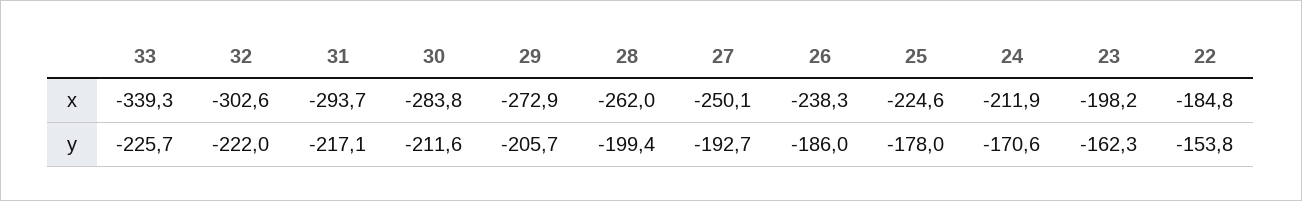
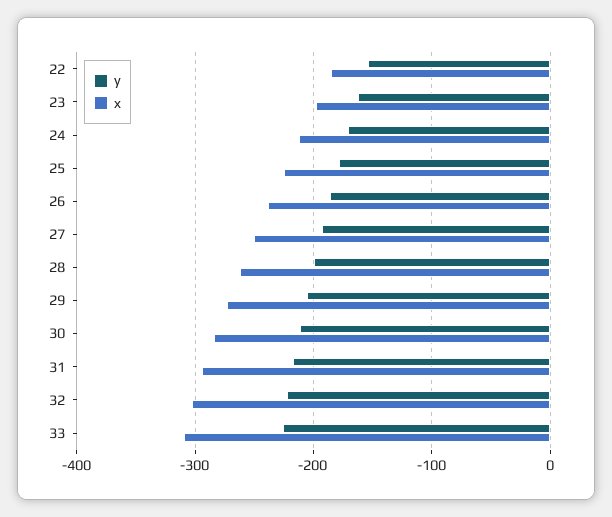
  {
    "x": {
-     "33": -339.3,
+     "33": -310,
      "32": -302.6,
      "31": -293.7,
      "30": -283.8,
      "29": -272.9,
      "28": -262,
      "27": -250.1,
      "26": -238.3,
      "25": -224.6,
      "24": -211.9,
      "23": -198.2,
      "22": -184.8
    },
    "y": {
      "33": -225.7,
      "32": -222,
      "31": -217.1,
      "30": -211.6,
      "29": -205.7,
      "28": -199.4,
      "27": -192.7,
      "26": -186,
      "25": -178,
      "24": -170.6,
      "23": -162.3,
      "22": -153.8
    }
  }

